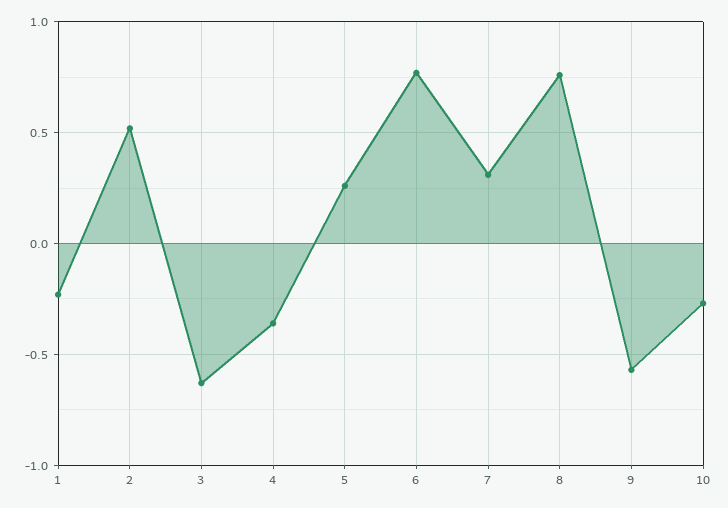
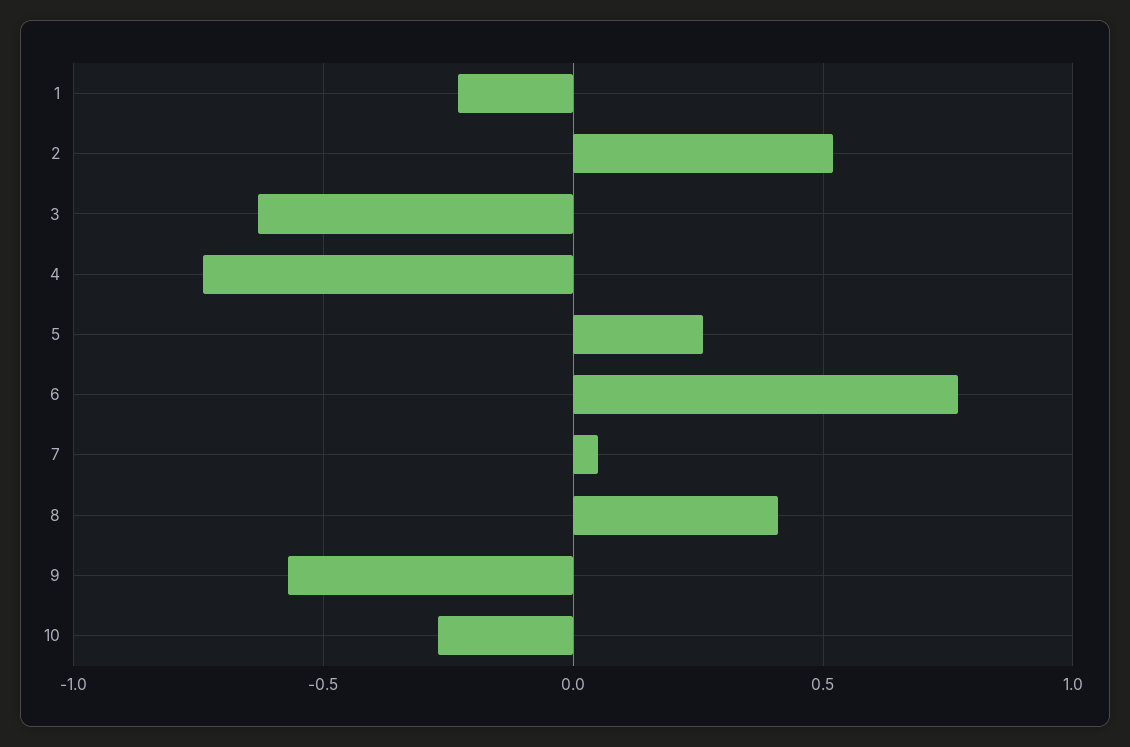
  {
    "1": -0.25,
    "2": 0.5,
    "3": -0.65,
-   "4": -0.35,
+   "4": -0.75,
    "5": 0.25,
    "6": 0.75,
-   "7": 0.3,
+   "7": 0.05,
-   "8": 0.75,
+   "8": 0.4,
    "9": -0.55,
    "10": -0.25
  }

